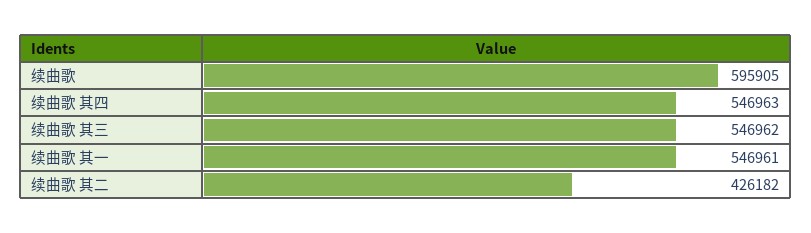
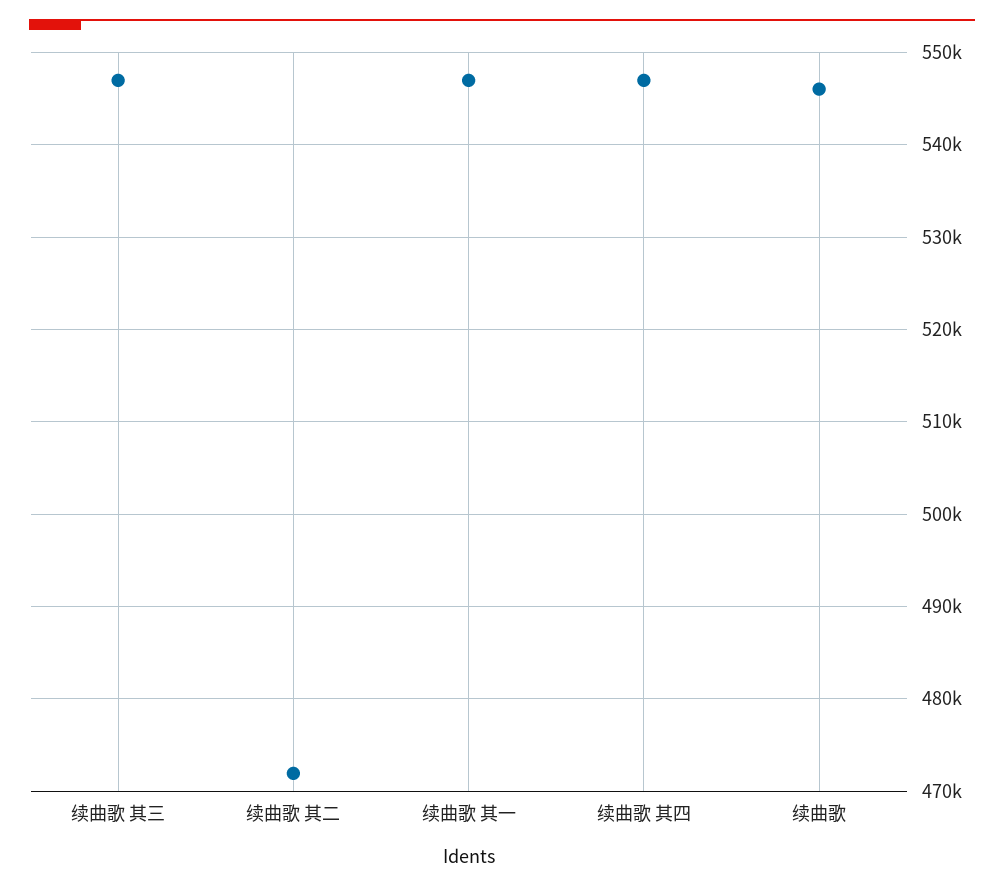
  {
-   "续曲歌": 595905,
+   "续曲歌": 546000,
    "续曲歌 其四": 546963,
    "续曲歌 其三": 546962,
    "续曲歌 其一": 546961,
-   "续曲歌 其二": 426182
+   "续曲歌 其二": 472000
  }

